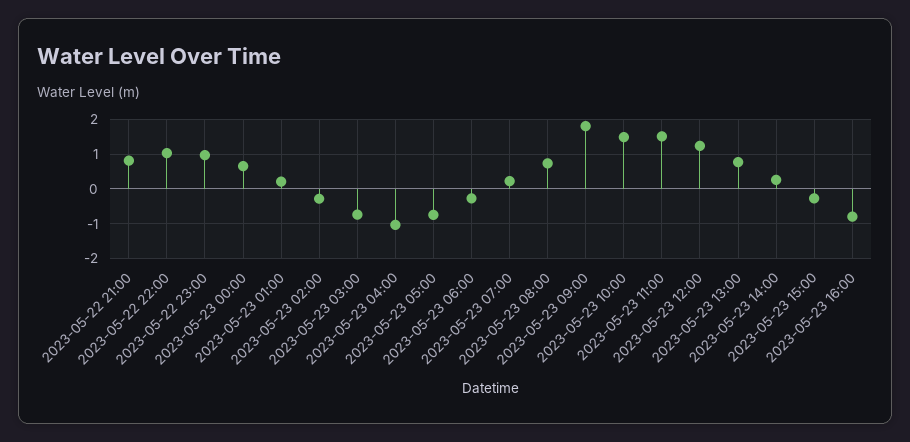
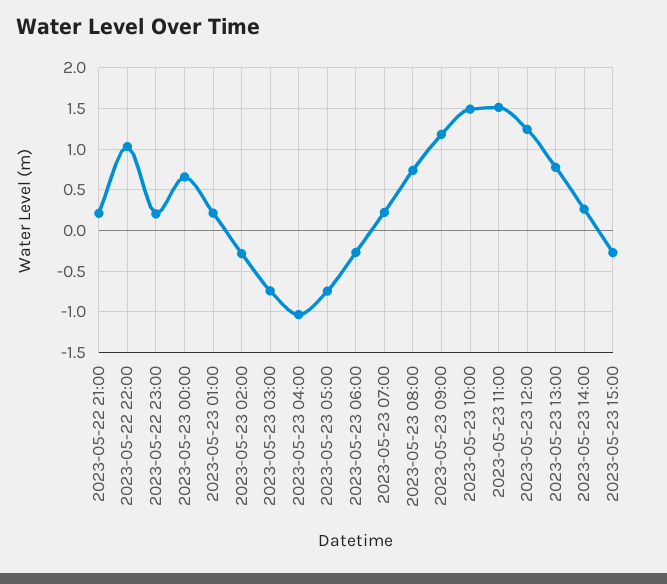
  {
-   "2023-05-22 21:00": 0.8,
+   "2023-05-22 21:00": 0.2,
    "2023-05-22 22:00": 1,
-   "2023-05-22 23:00": 1,
+   "2023-05-22 23:00": 0.2,
    "2023-05-23 00:00": 0.7,
    "2023-05-23 01:00": 0.2,
    "2023-05-23 02:00": -0.3,
    "2023-05-23 03:00": -0.7,
    "2023-05-23 04:00": -1,
    "2023-05-23 05:00": -0.7,
    "2023-05-23 06:00": -0.3,
    "2023-05-23 07:00": 0.2,
    "2023-05-23 08:00": 0.7,
-   "2023-05-23 09:00": 1.8,
+   "2023-05-23 09:00": 1.2,
    "2023-05-23 10:00": 1.5,
    "2023-05-23 11:00": 1.5,
    "2023-05-23 12:00": 1.2,
    "2023-05-23 13:00": 0.8,
    "2023-05-23 14:00": 0.3,
-   "2023-05-23 15:00": -0.3,
+   "2023-05-23 15:00": -0.3
-   "2023-05-23 16:00": -0.8
  }

